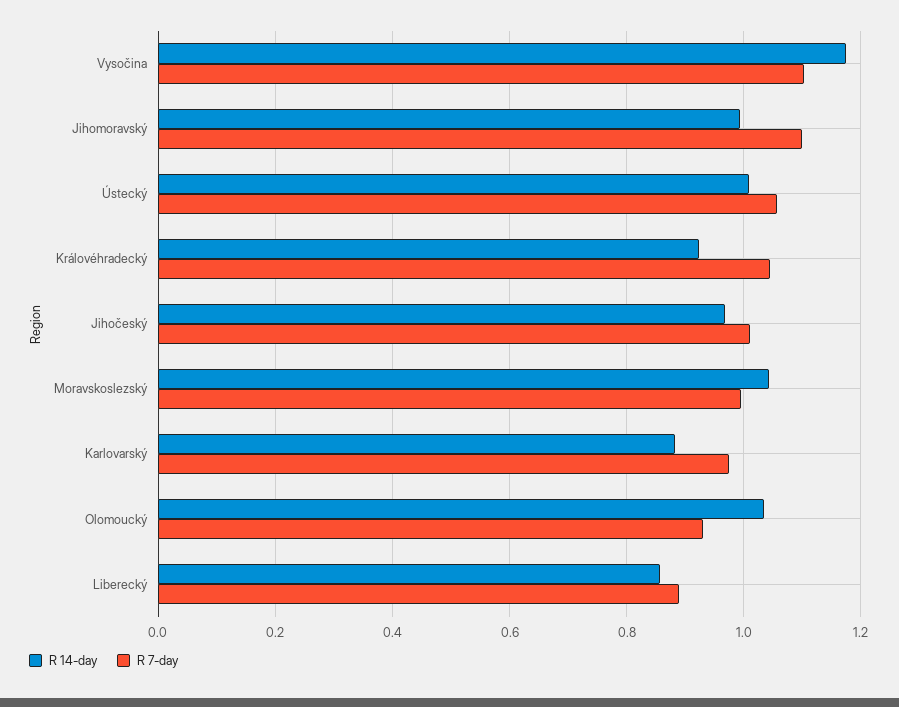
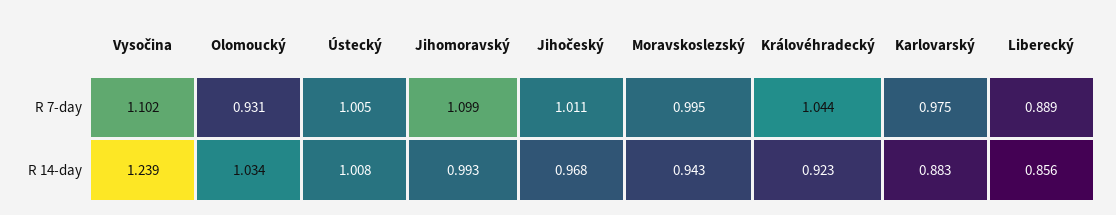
  {
    "R 14-day": {
-     "Vysočina": 1.18,
+     "Vysočina": 1.239,
      "Jihomoravský": 0.993,
      "Ústecký": 1.008,
      "Královéhradecký": 0.923,
      "Jihočeský": 0.968,
-     "Moravskoslezský": 1.04,
+     "Moravskoslezský": 0.943,
      "Karlovarský": 0.883,
      "Olomoucký": 1.034,
      "Liberecký": 0.856
    },
    "R 7-day": {
      "Vysočina": 1.102,
      "Jihomoravský": 1.099,
-     "Ústecký": 1.06,
+     "Ústecký": 1.005,
      "Královéhradecký": 1.044,
      "Jihočeský": 1.011,
      "Moravskoslezský": 0.995,
      "Karlovarský": 0.975,
      "Olomoucký": 0.931,
      "Liberecký": 0.889
    }
  }

